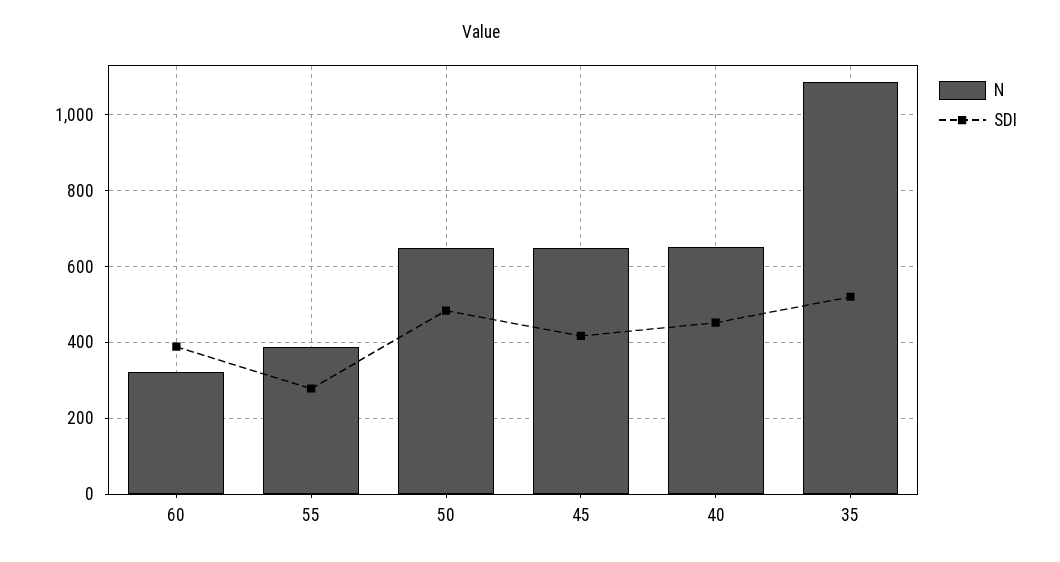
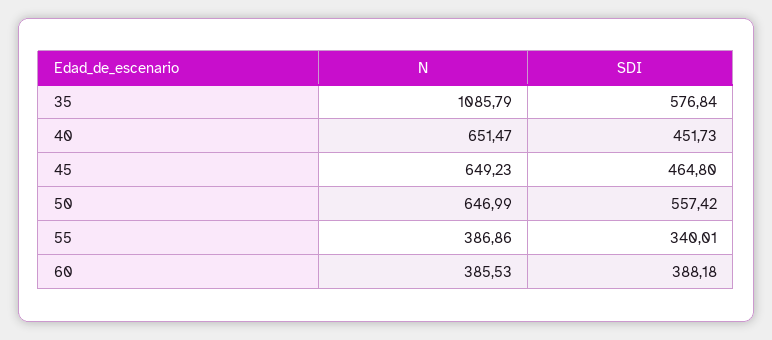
  {
    "N": {
-     "60": 320,
+     "60": 385.53,
      "55": 386.86,
      "50": 646.99,
      "45": 649.23,
      "40": 651.47,
      "35": 1085.79
    },
    "SDI": {
      "60": 388.18,
-     "55": 280,
+     "55": 340.01,
-     "50": 480,
+     "50": 557.42,
-     "45": 420,
+     "45": 464.8,
      "40": 451.73,
-     "35": 520
+     "35": 576.84
    }
  }

